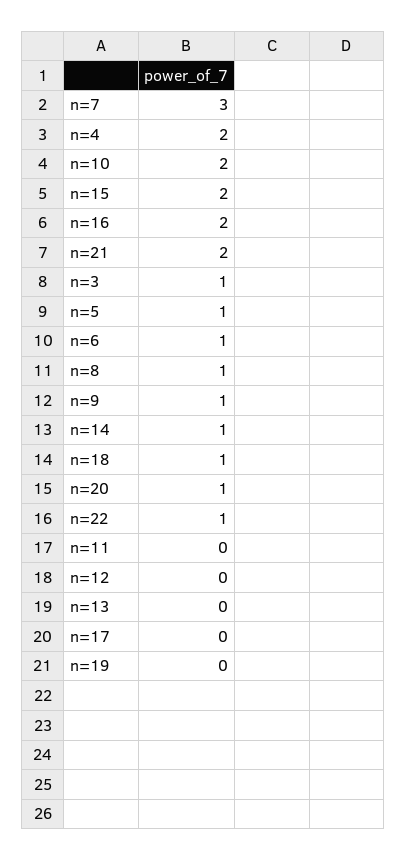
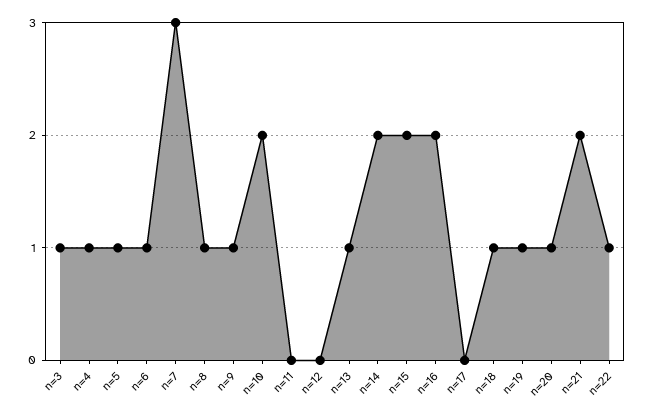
  {
    "n=7": 3,
-   "n=4": 2,
+   "n=4": 1,
    "n=10": 2,
    "n=15": 2,
    "n=16": 2,
    "n=21": 2,
    "n=3": 1,
    "n=5": 1,
    "n=6": 1,
    "n=8": 1,
    "n=9": 1,
-   "n=14": 1,
+   "n=14": 2,
    "n=18": 1,
    "n=20": 1,
    "n=22": 1,
    "n=11": 0,
    "n=12": 0,
-   "n=13": 0,
+   "n=13": 1,
    "n=17": 0,
-   "n=19": 0
+   "n=19": 1
  }

